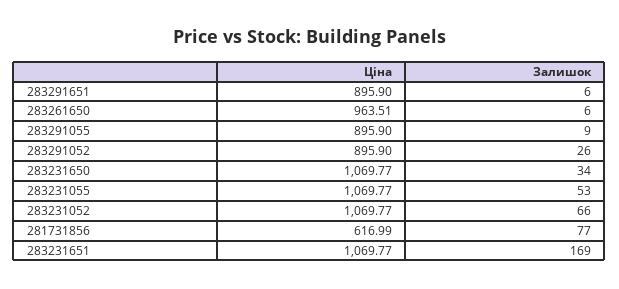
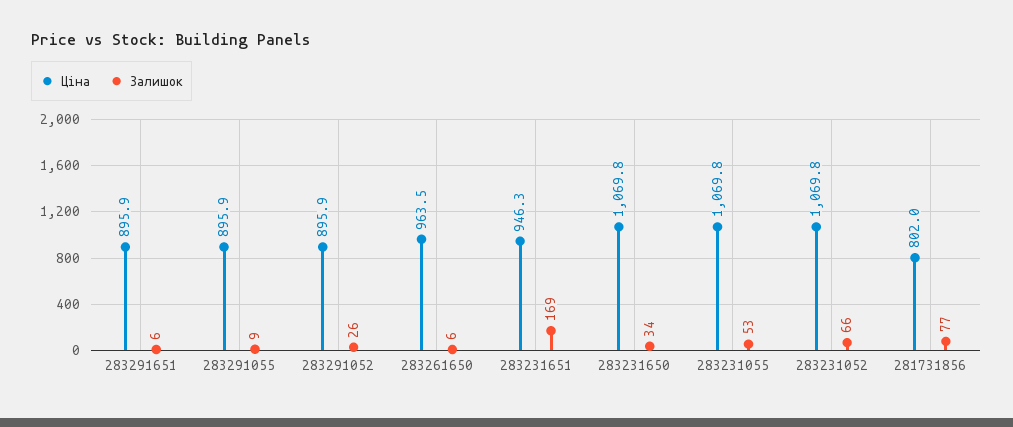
  {
    "Ціна": {
      "283291651": 895.9,
      "283261650": 963.51,
      "283291055": 895.9,
      "283291052": 895.9,
      "283231650": 1069.77,
      "283231055": 1069.77,
      "283231052": 1069.77,
-     "281731856": 616.99,
+     "281731856": 802,
-     "283231651": 1069.77
+     "283231651": 946.3
    },
    "Залишок": {
      "283291651": 6,
      "283261650": 6,
      "283291055": 9,
      "283291052": 26,
      "283231650": 34,
      "283231055": 53,
      "283231052": 66,
      "281731856": 77,
      "283231651": 169
    }
  }

